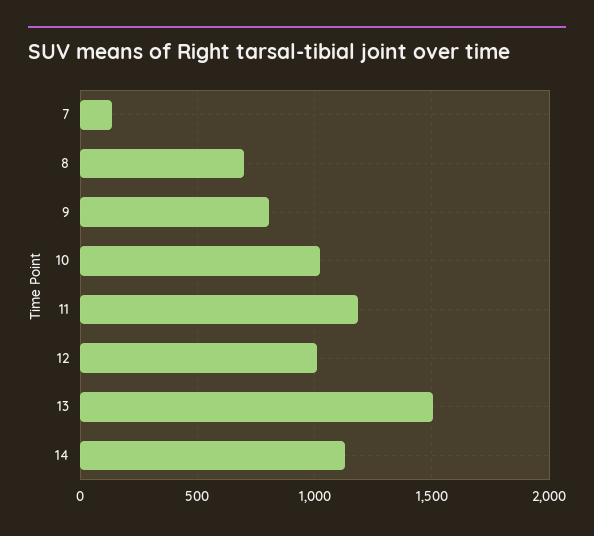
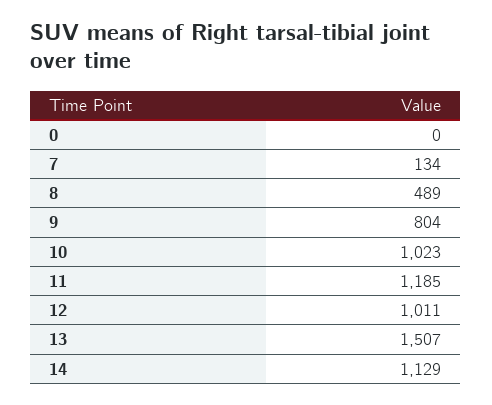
  {
    "7": 134,
-   "8": 700,
+   "8": 489,
    "9": 804,
    "10": 1023,
    "11": 1185,
    "12": 1011,
    "13": 1507,
-   "14": 1129
+   "14": 1129,
+   "0": 0
  }

